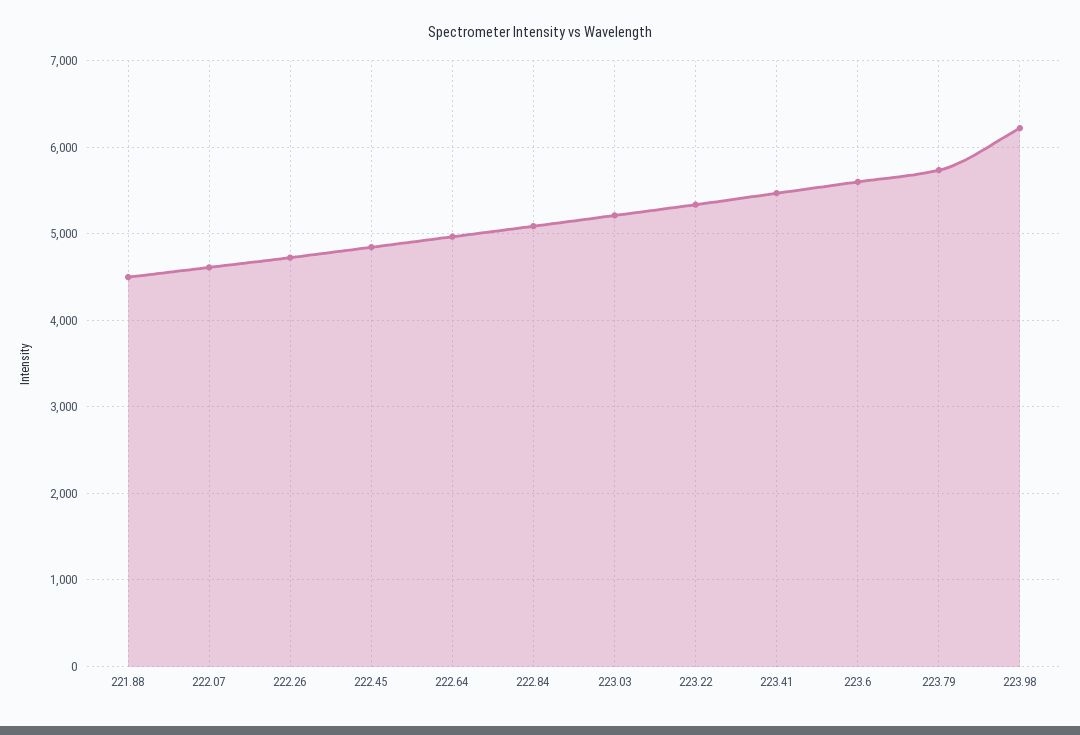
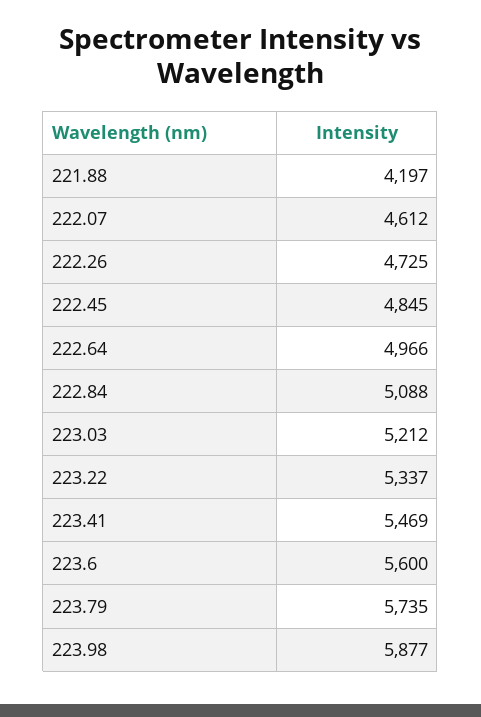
  {
-   "221.88": 4500,
+   "221.88": 4197,
    "222.07": 4612,
    "222.26": 4725,
    "222.45": 4845,
    "222.64": 4966,
    "222.84": 5088,
    "223.03": 5212,
    "223.22": 5337,
    "223.41": 5469,
    "223.6": 5600,
    "223.79": 5735,
-   "223.98": 6200
+   "223.98": 5877
  }

